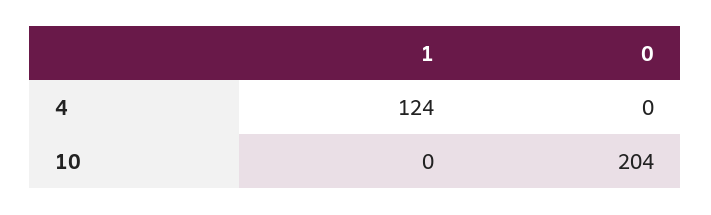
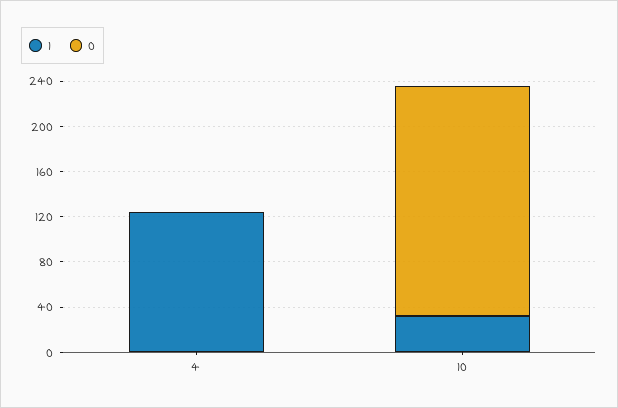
  {
    "1": {
      "4": 124,
-     "10": 0
+     "10": 30
    },
    "0": {
      "4": 0,
      "10": 204
    }
  }

